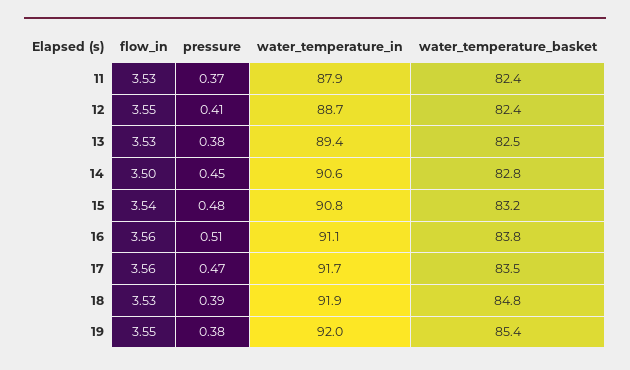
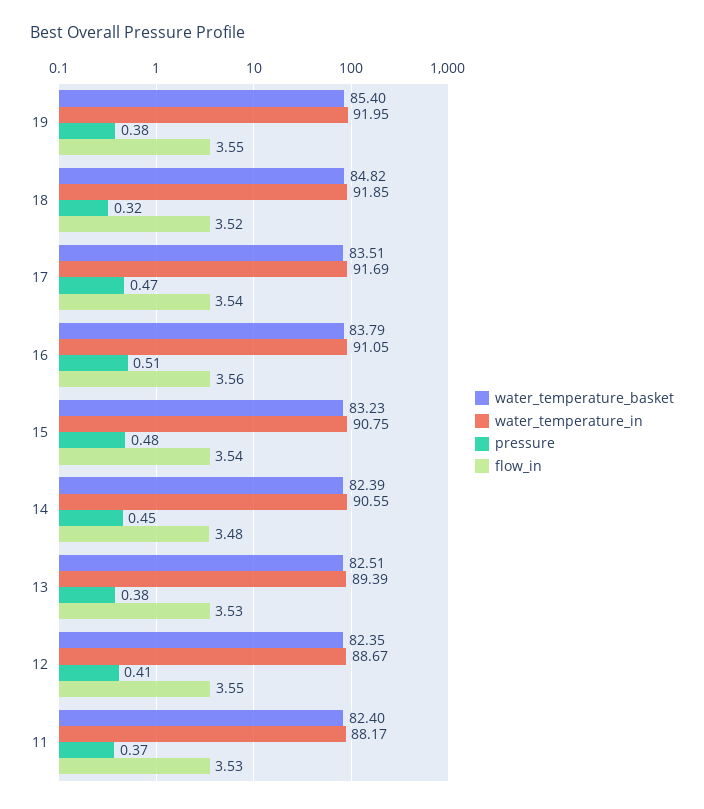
  {
    "flow_in": {
      "11": 3.53,
      "12": 3.55,
      "13": 3.53,
-     "14": 3.5,
+     "14": 3.48,
      "15": 3.54,
      "16": 3.56,
-     "17": 3.56,
+     "17": 3.54,
-     "18": 3.53,
+     "18": 3.52,
      "19": 3.55
    },
    "pressure": {
      "11": 0.37,
      "12": 0.41,
      "13": 0.38,
      "14": 0.45,
      "15": 0.48,
      "16": 0.51,
      "17": 0.47,
-     "18": 0.39,
+     "18": 0.32,
      "19": 0.38
    },
    "water_temperature_in": {
-     "11": 87.9,
+     "11": 88.17,
      "12": 88.67,
      "13": 89.39,
      "14": 90.55,
      "15": 90.75,
      "16": 91.05,
      "17": 91.69,
      "18": 91.85,
      "19": 91.95
    },
    "water_temperature_basket": {
      "11": 82.4,
      "12": 82.35,
      "13": 82.51,
-     "14": 82.8,
+     "14": 82.39,
      "15": 83.23,
      "16": 83.79,
      "17": 83.51,
      "18": 84.82,
      "19": 85.4
    }
  }

